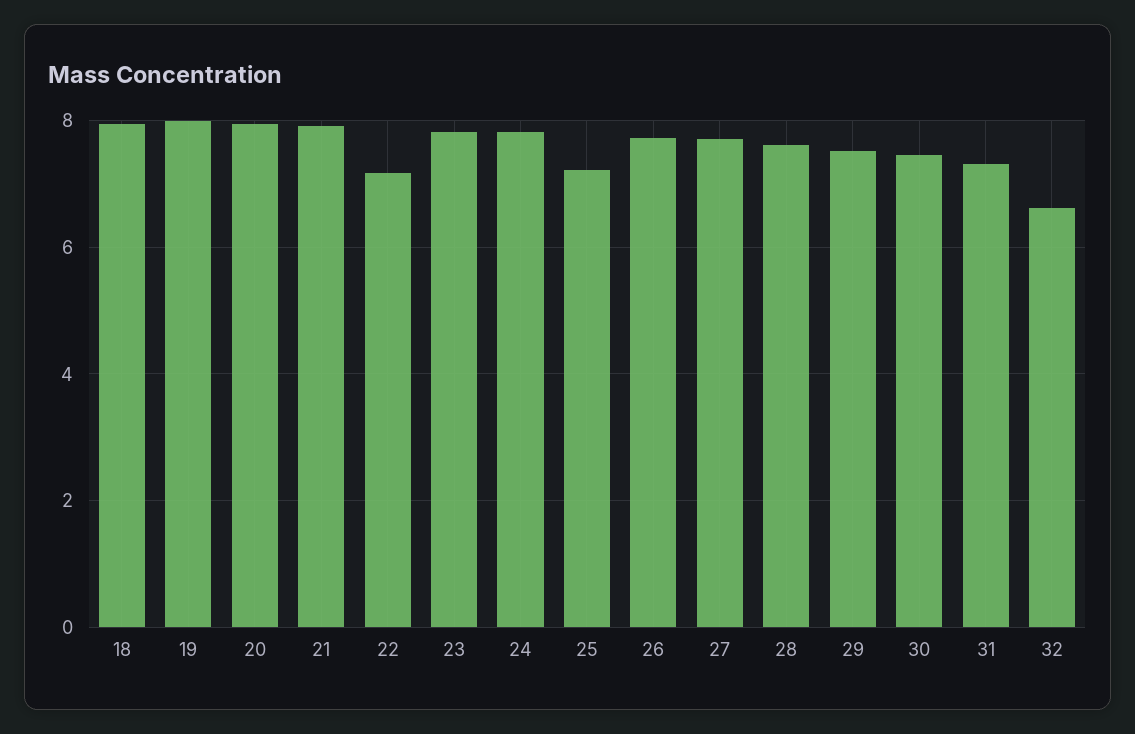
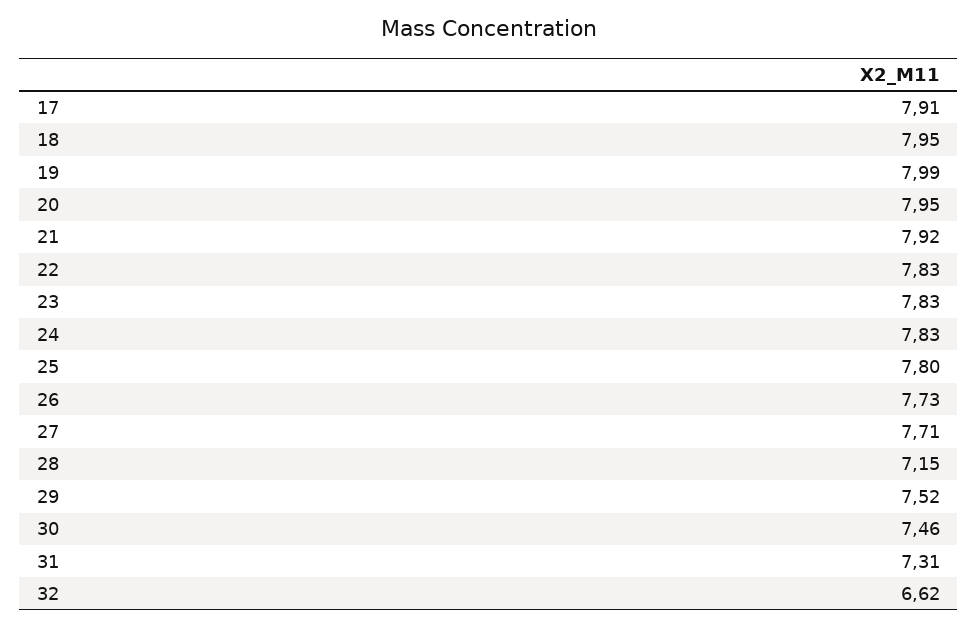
  {
    "18": 7.95,
    "19": 7.99,
    "20": 7.95,
    "21": 7.92,
-   "22": 7.2,
+   "22": 7.83,
    "23": 7.83,
    "24": 7.83,
-   "25": 7.2,
+   "25": 7.8,
    "26": 7.73,
    "27": 7.71,
-   "28": 7.6,
+   "28": 7.15,
    "29": 7.52,
    "30": 7.46,
    "31": 7.31,
-   "32": 6.62
+   "32": 6.62,
+   "17": 7.91
  }

